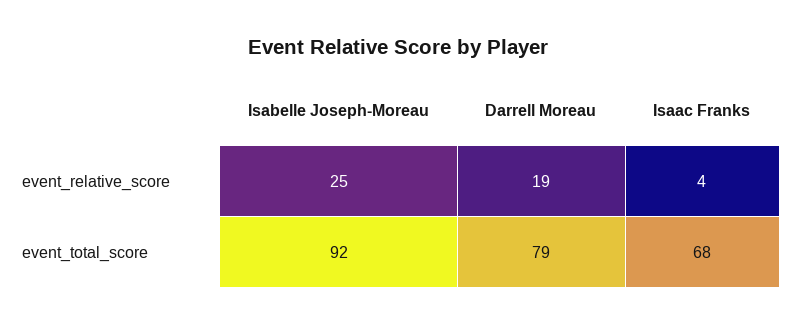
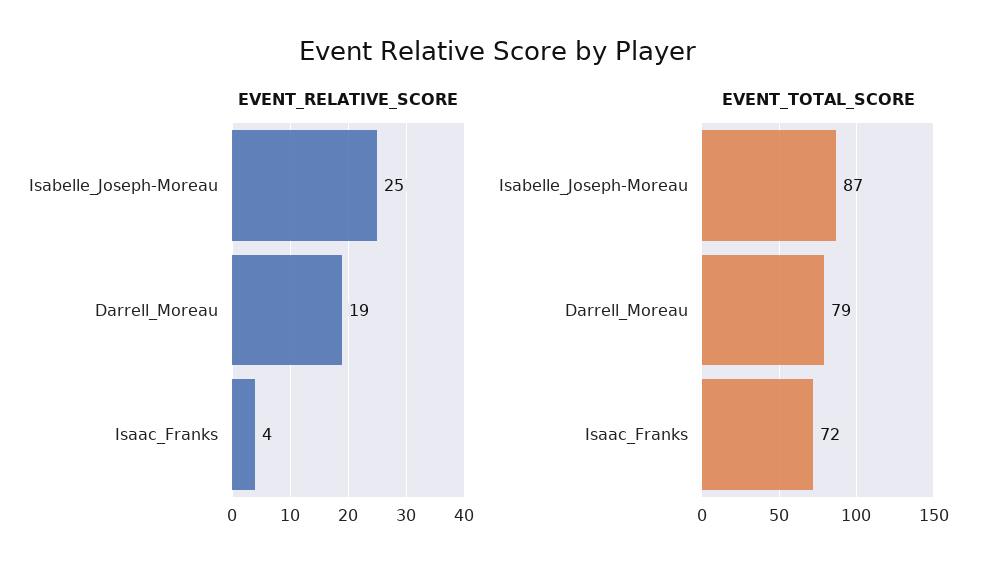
  {
    "event_relative_score": {
      "Isabelle Joseph-Moreau": 25,
      "Darrell Moreau": 19,
      "Isaac Franks": 4
    },
    "event_total_score": {
-     "Isabelle Joseph-Moreau": 92,
+     "Isabelle Joseph-Moreau": 87,
      "Darrell Moreau": 79,
-     "Isaac Franks": 68
+     "Isaac Franks": 72
    }
  }

